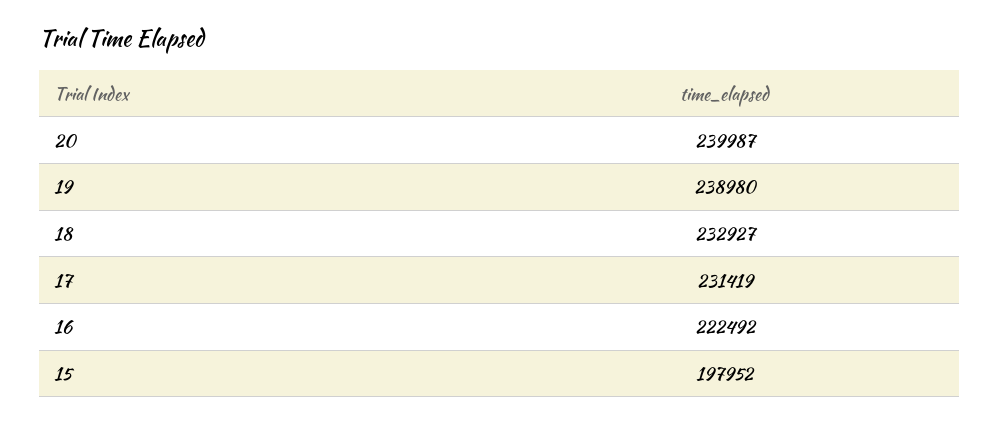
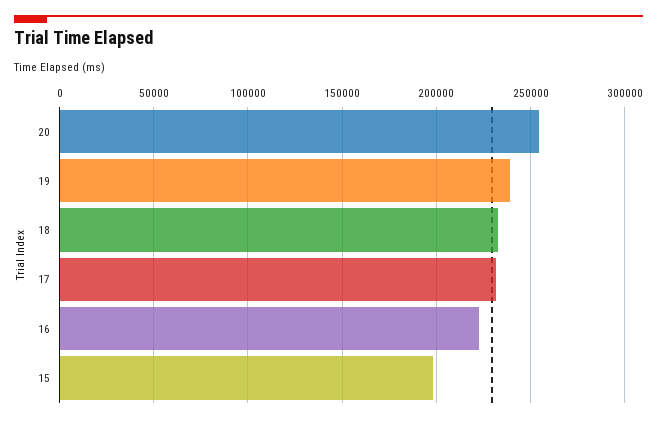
  {
-   "20": 239987,
+   "20": 255000,
    "19": 238980,
    "18": 232927,
    "17": 231419,
    "16": 222492,
    "15": 197952
  }

